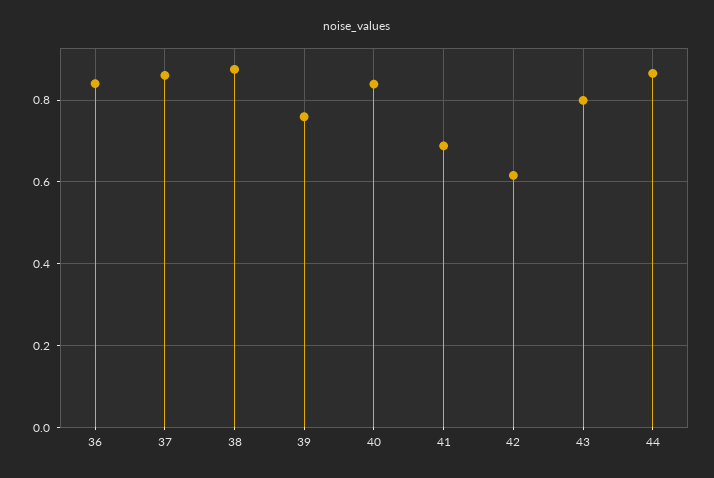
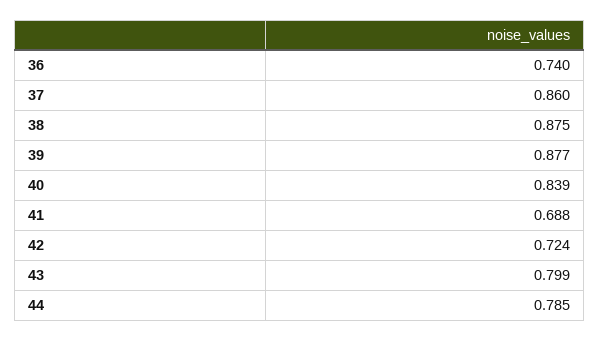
  {
-   "36": 0.84,
+   "36": 0.74,
    "37": 0.86,
    "38": 0.875,
-   "39": 0.76,
+   "39": 0.877,
    "40": 0.839,
    "41": 0.688,
-   "42": 0.62,
+   "42": 0.724,
    "43": 0.799,
-   "44": 0.86
+   "44": 0.785
  }

